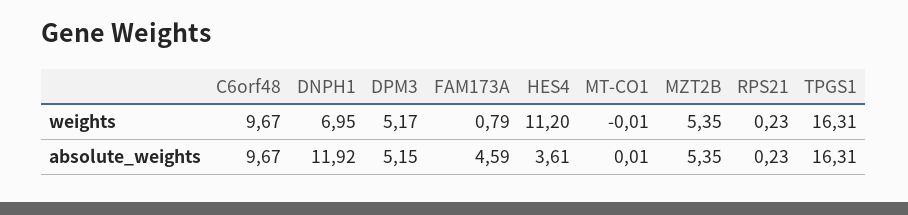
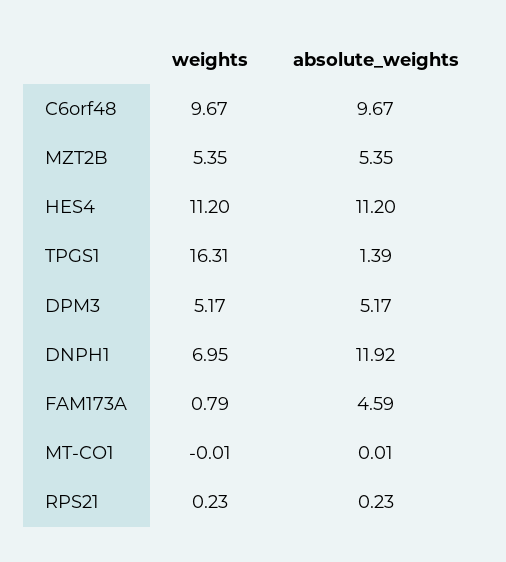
  {
    "C6orf48": {
      "weights": 9.67,
      "absolute_weights": 9.67
    },
    "DNPH1": {
      "weights": 6.95,
      "absolute_weights": 11.92
    },
    "DPM3": {
      "weights": 5.17,
-     "absolute_weights": 5.15
+     "absolute_weights": 5.17
    },
    "FAM173A": {
      "weights": 0.79,
      "absolute_weights": 4.59
    },
    "HES4": {
      "weights": 11.2,
-     "absolute_weights": 3.61
+     "absolute_weights": 11.2
    },
    "MT-CO1": {
      "weights": -0.01,
      "absolute_weights": 0.01
    },
    "MZT2B": {
      "weights": 5.35,
      "absolute_weights": 5.35
    },
    "RPS21": {
      "weights": 0.23,
      "absolute_weights": 0.23
    },
    "TPGS1": {
      "weights": 16.31,
-     "absolute_weights": 16.31
+     "absolute_weights": 1.39
    }
  }

